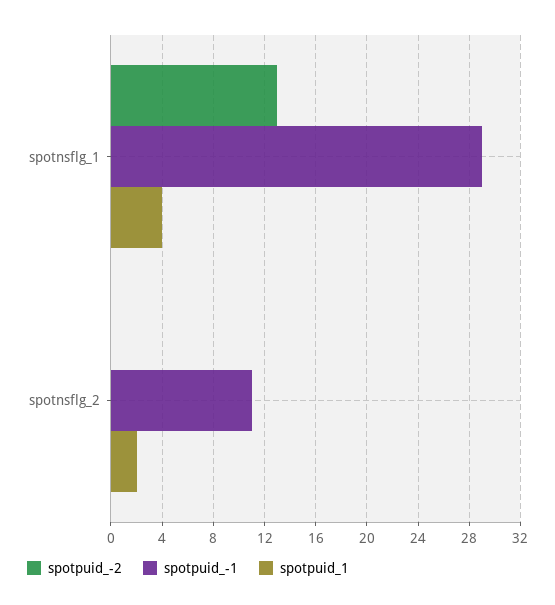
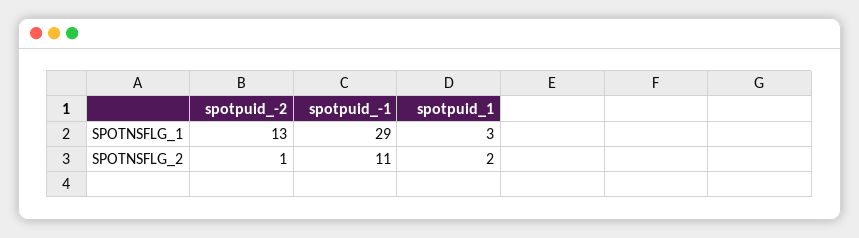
  {
    "spotpuid_-2": {
      "spotnsflg_1": 13,
-     "spotnsflg_2": 0
+     "spotnsflg_2": 1
    },
    "spotpuid_-1": {
      "spotnsflg_1": 29,
      "spotnsflg_2": 11
    },
    "spotpuid_1": {
-     "spotnsflg_1": 4,
+     "spotnsflg_1": 3,
      "spotnsflg_2": 2
    }
  }

